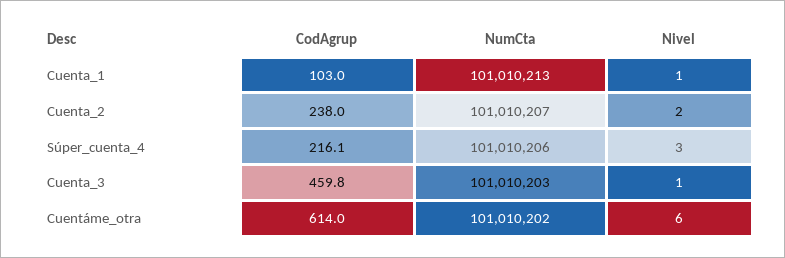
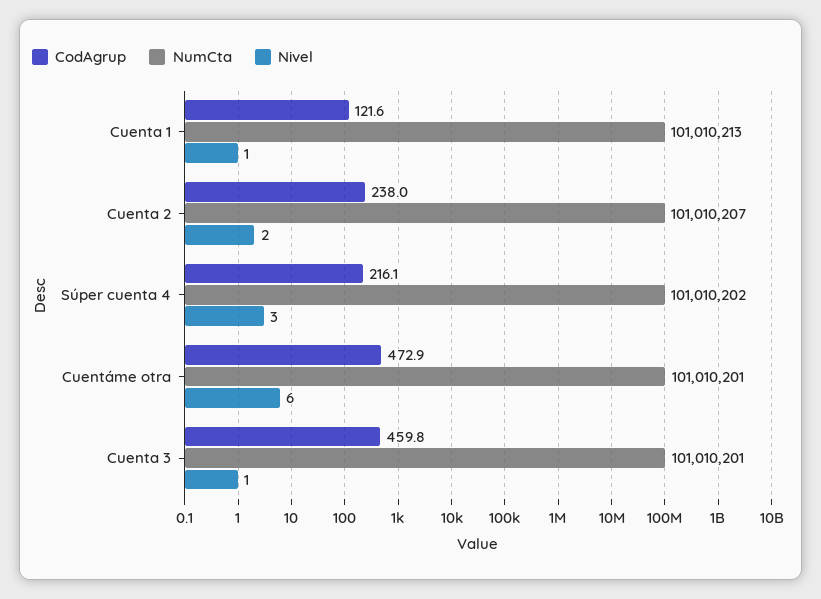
  {
    "CodAgrup": {
-     "Cuenta_1": 103,
+     "Cuenta_1": 121.6,
      "Cuenta_2": 238,
      "Súper_cuenta_4": 216.1,
      "Cuenta_3": 459.8,
-     "Cuentáme_otra": 614
+     "Cuentáme_otra": 472.9
    },
    "NumCta": {
      "Cuenta_1": 101010213,
      "Cuenta_2": 101010207,
-     "Súper_cuenta_4": 101010206,
+     "Súper_cuenta_4": 101010202,
-     "Cuenta_3": 101010203,
+     "Cuenta_3": 101010201,
-     "Cuentáme_otra": 101010202
+     "Cuentáme_otra": 101010201
    },
    "Nivel": {
      "Cuenta_1": 1,
      "Cuenta_2": 2,
      "Súper_cuenta_4": 3,
      "Cuenta_3": 1,
      "Cuentáme_otra": 6
    }
  }

